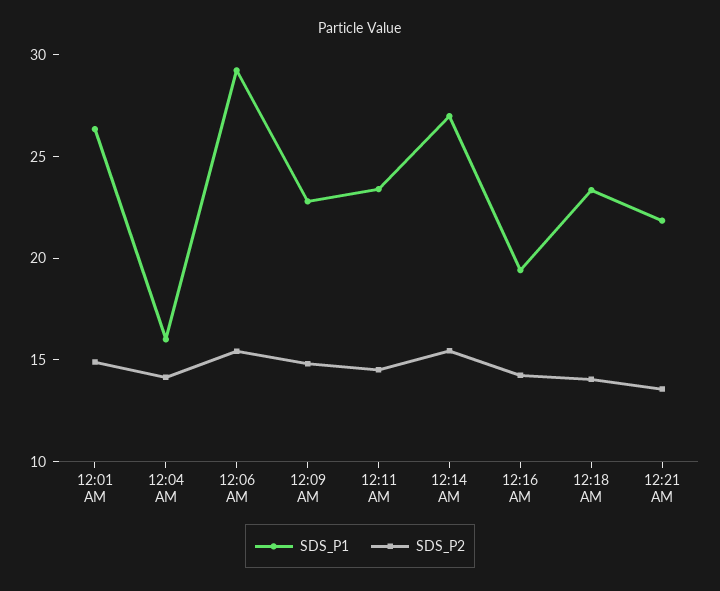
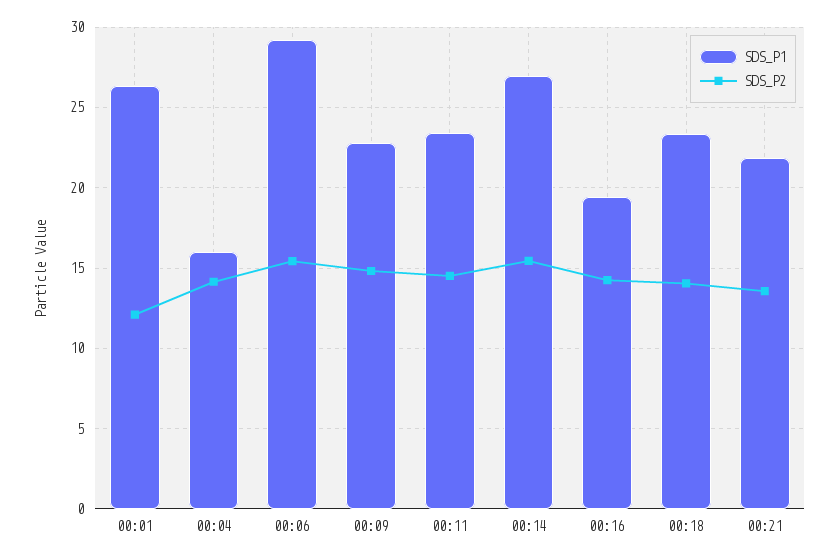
  {
    "SDS_P1": {
      "12:01 AM": 26.5,
      "12:04 AM": 16,
      "12:06 AM": 29,
      "12:09 AM": 23,
      "12:11 AM": 23.5,
      "12:14 AM": 27,
      "12:16 AM": 19.5,
      "12:18 AM": 23.5,
      "12:21 AM": 22
    },
    "SDS_P2": {
-     "12:01 AM": 15,
+     "12:01 AM": 12,
      "12:04 AM": 14,
      "12:06 AM": 15.5,
      "12:09 AM": 15,
      "12:11 AM": 14.5,
      "12:14 AM": 15.5,
      "12:16 AM": 14.5,
      "12:18 AM": 14,
      "12:21 AM": 13.5
    }
  }

